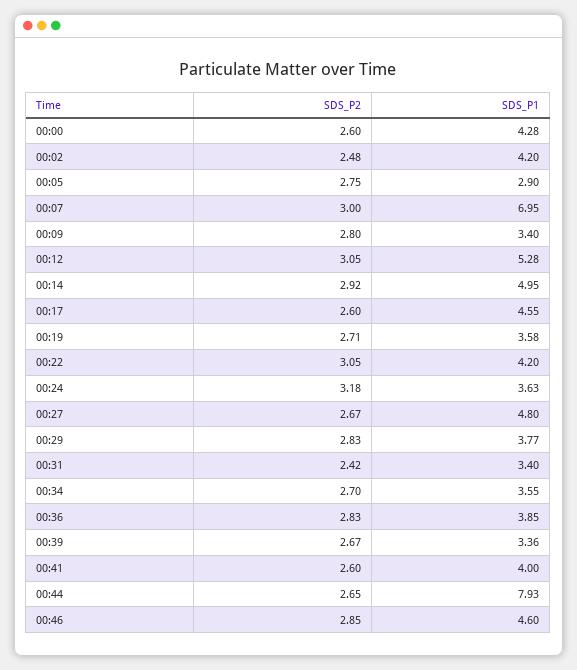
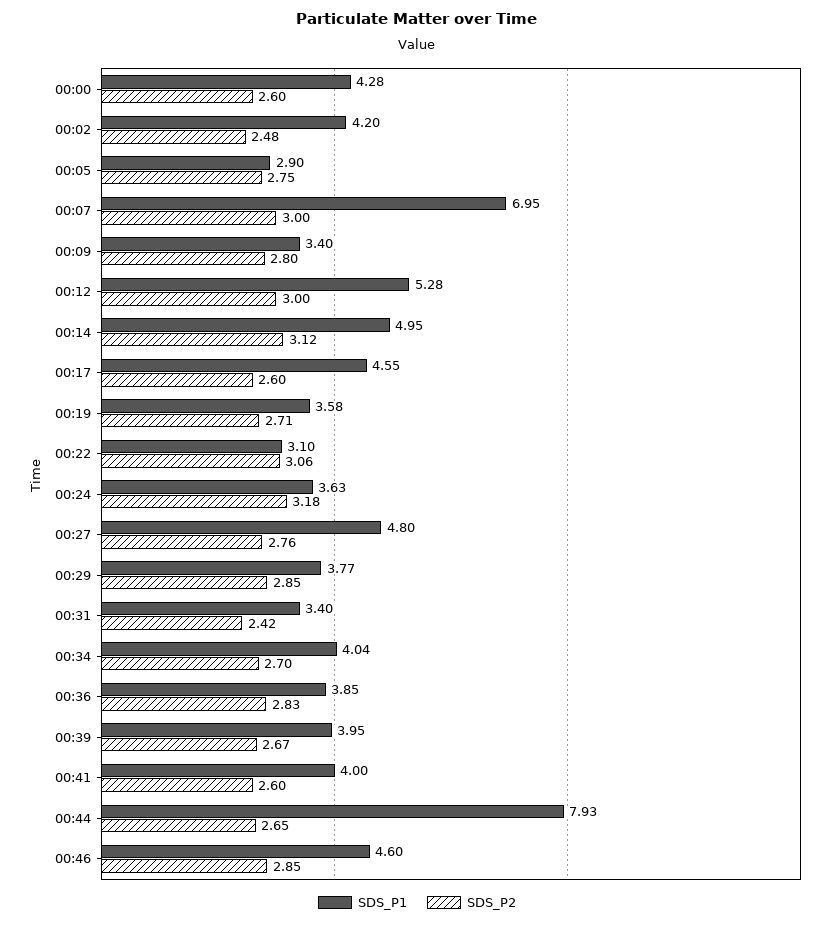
  {
    "SDS_P2": {
      "00:00": 2.6,
      "00:02": 2.48,
      "00:05": 2.75,
      "00:07": 3,
      "00:09": 2.8,
-     "00:12": 3.05,
+     "00:12": 3,
-     "00:14": 2.92,
+     "00:14": 3.12,
      "00:17": 2.6,
      "00:19": 2.71,
-     "00:22": 3.05,
+     "00:22": 3.06,
      "00:24": 3.18,
-     "00:27": 2.67,
+     "00:27": 2.76,
-     "00:29": 2.83,
+     "00:29": 2.85,
      "00:31": 2.42,
      "00:34": 2.7,
      "00:36": 2.83,
      "00:39": 2.67,
      "00:41": 2.6,
      "00:44": 2.65,
      "00:46": 2.85
    },
    "SDS_P1": {
      "00:00": 4.28,
      "00:02": 4.2,
      "00:05": 2.9,
      "00:07": 6.95,
      "00:09": 3.4,
      "00:12": 5.28,
      "00:14": 4.95,
      "00:17": 4.55,
      "00:19": 3.58,
-     "00:22": 4.2,
+     "00:22": 3.1,
      "00:24": 3.63,
      "00:27": 4.8,
      "00:29": 3.77,
      "00:31": 3.4,
-     "00:34": 3.55,
+     "00:34": 4.04,
      "00:36": 3.85,
-     "00:39": 3.36,
+     "00:39": 3.95,
      "00:41": 4,
      "00:44": 7.93,
      "00:46": 4.6
    }
  }

